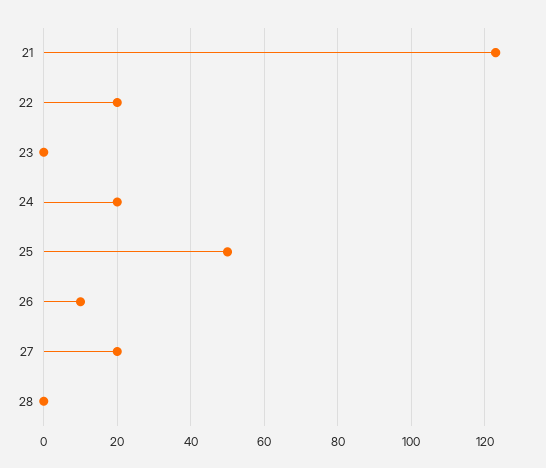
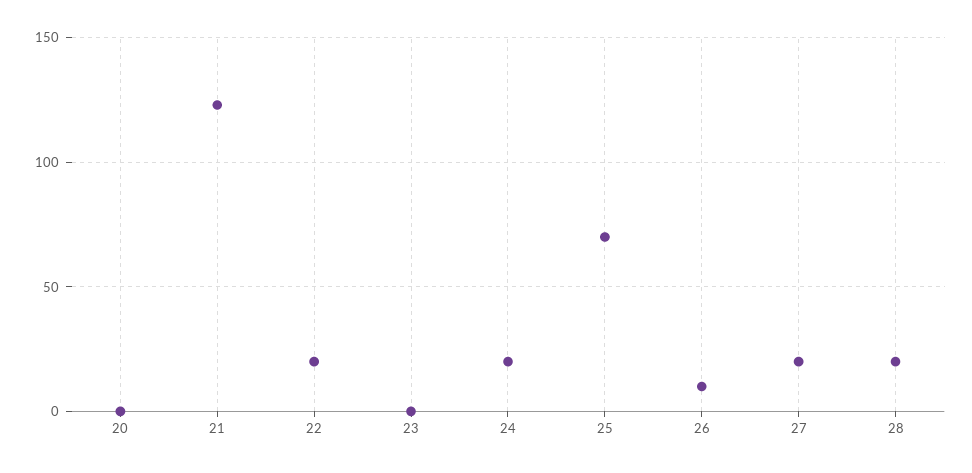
  {
    "21": 125,
    "22": 20,
    "23": 0,
    "24": 20,
-   "25": 50,
+   "25": 70,
    "26": 10,
    "27": 20,
-   "28": 0
+   "28": 20,
+   "20": 0
  }

